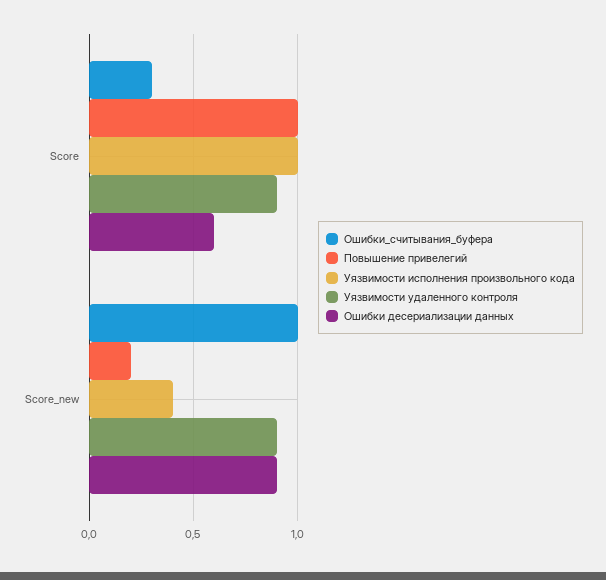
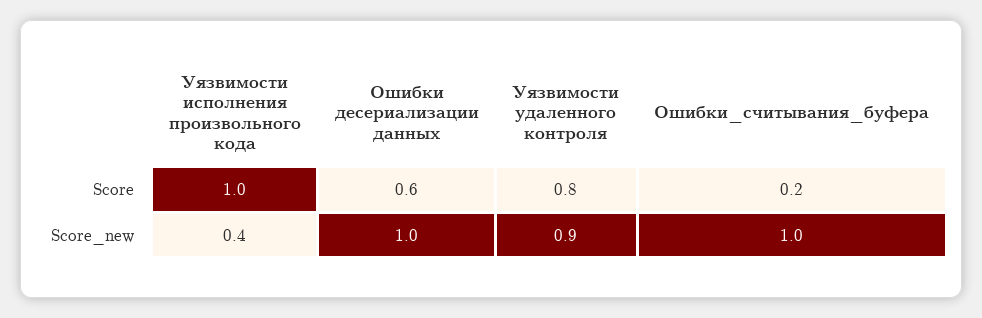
  {
    "Ошибки_считывания_буфера": {
-     "Score": 0.3,
+     "Score": 0.2,
      "Score_new": 1
    },
-   "Повышение привелегий": {
-     "Score": 1,
-     "Score_new": 0.2
-   },
    "Уязвимости исполнения произвольного кода": {
      "Score": 1,
      "Score_new": 0.4
    },
    "Уязвимости удаленного контроля": {
-     "Score": 0.9,
+     "Score": 0.8,
      "Score_new": 0.9
    },
    "Ошибки десериализации данных": {
      "Score": 0.6,
-     "Score_new": 0.9
+     "Score_new": 1
    }
  }

